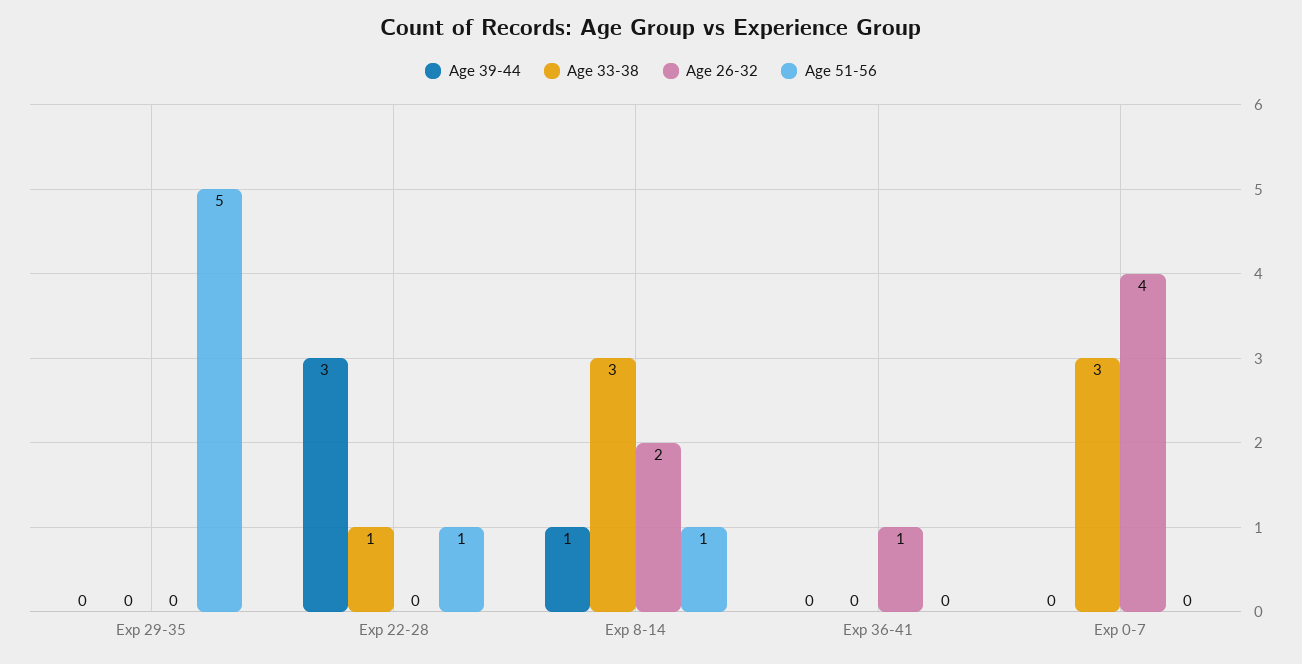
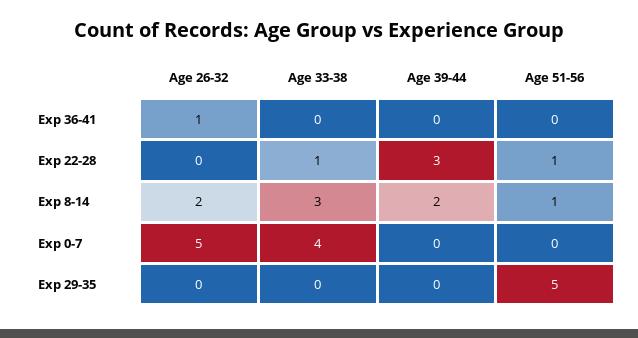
  {
    "Age 39-44": {
      "Exp 29-35": 0,
      "Exp 22-28": 3,
-     "Exp 8-14": 1,
+     "Exp 8-14": 2,
      "Exp 36-41": 0,
      "Exp 0-7": 0
    },
    "Age 33-38": {
      "Exp 29-35": 0,
      "Exp 22-28": 1,
      "Exp 8-14": 3,
      "Exp 36-41": 0,
-     "Exp 0-7": 3
+     "Exp 0-7": 4
    },
    "Age 26-32": {
      "Exp 29-35": 0,
      "Exp 22-28": 0,
      "Exp 8-14": 2,
      "Exp 36-41": 1,
-     "Exp 0-7": 4
+     "Exp 0-7": 5
    },
    "Age 51-56": {
      "Exp 29-35": 5,
      "Exp 22-28": 1,
      "Exp 8-14": 1,
      "Exp 36-41": 0,
      "Exp 0-7": 0
    }
  }

